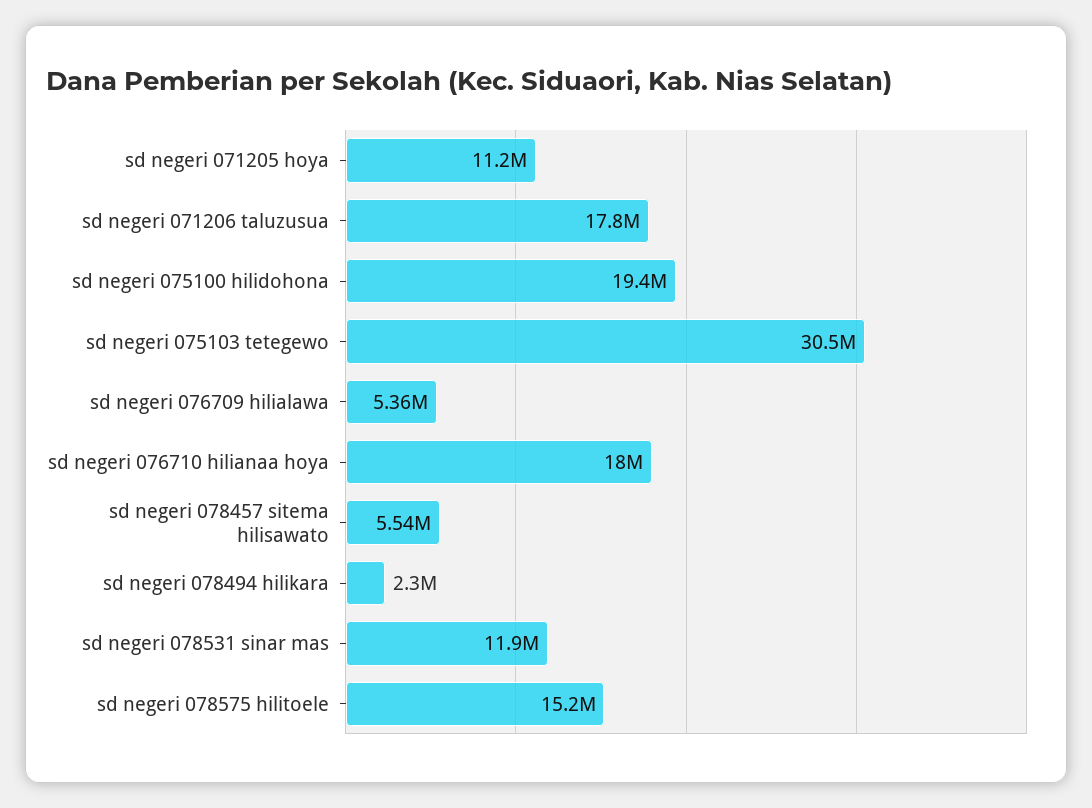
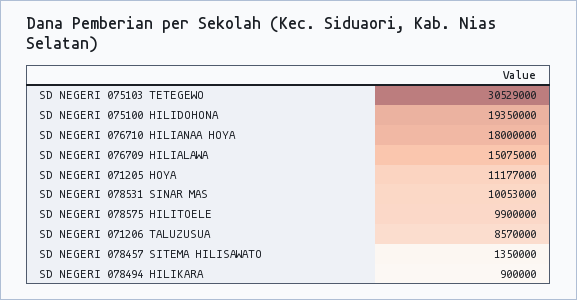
  {
    "sd negeri 071205 hoya": 11177000,
-   "sd negeri 071206 taluzusua": 17800000,
+   "sd negeri 071206 taluzusua": 8570000,
    "sd negeri 075100 hilidohona": 19350000,
    "sd negeri 075103 tetegewo": 30529000,
-   "sd negeri 076709 hilialawa": 5360000,
+   "sd negeri 076709 hilialawa": 15075000,
    "sd negeri 076710 hilianaa hoya": 18000000,
-   "sd negeri 078457 sitema hilisawato": 5540000,
+   "sd negeri 078457 sitema hilisawato": 1350000,
-   "sd negeri 078494 hilikara": 2300000,
+   "sd negeri 078494 hilikara": 900000,
-   "sd negeri 078531 sinar mas": 11900000,
+   "sd negeri 078531 sinar mas": 10053000,
-   "sd negeri 078575 hilitoele": 15200000
+   "sd negeri 078575 hilitoele": 9900000
  }

